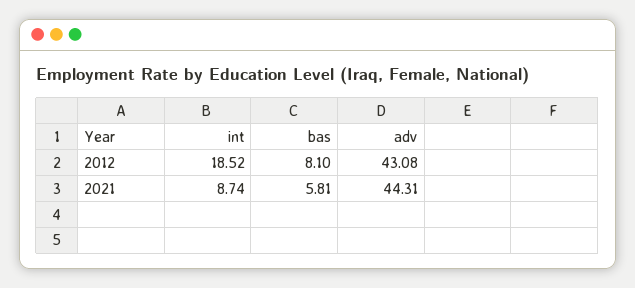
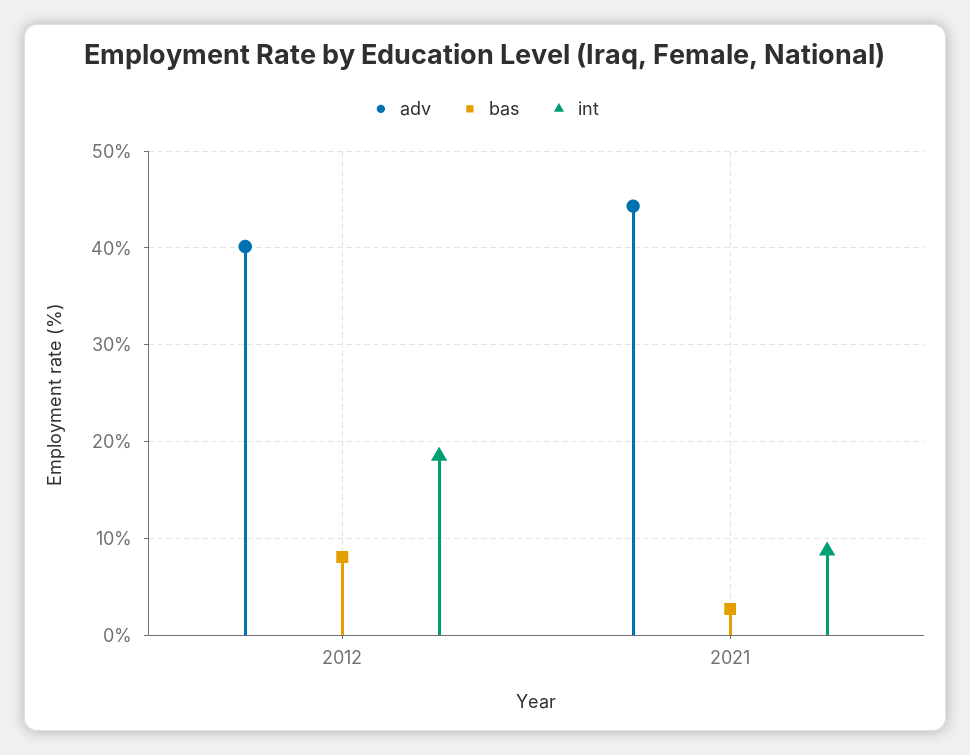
  {
    "int": {
      "2012": 18.52,
      "2021": 8.74
    },
    "bas": {
      "2012": 8.1,
-     "2021": 5.81
+     "2021": 3
    },
    "adv": {
-     "2012": 43.08,
+     "2012": 40,
      "2021": 44.31
    }
  }

